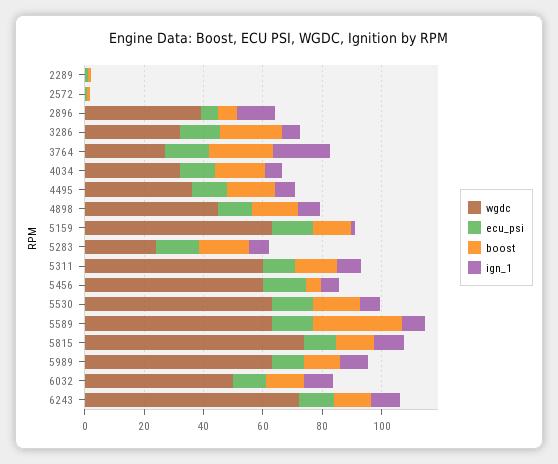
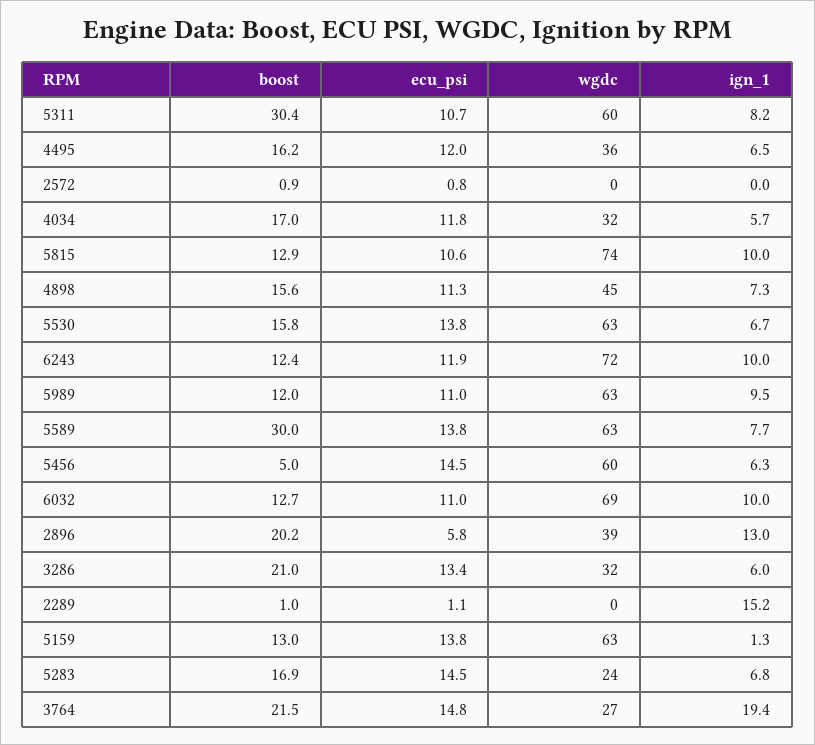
  {
    "wgdc": {
      "2289": 0,
      "2572": 0,
      "2896": 39,
      "3286": 32,
      "3764": 27,
      "4034": 32,
      "4495": 36,
      "4898": 45,
      "5159": 63,
      "5283": 24,
      "5311": 60,
      "5456": 60,
      "5530": 63,
      "5589": 63,
      "5815": 74,
      "5989": 63,
-     "6032": 50,
+     "6032": 69,
      "6243": 72
    },
    "ecu_psi": {
      "2289": 1.1,
      "2572": 0.8,
      "2896": 5.8,
      "3286": 13.4,
      "3764": 14.8,
      "4034": 11.8,
      "4495": 12,
      "4898": 11.3,
      "5159": 13.8,
      "5283": 14.5,
      "5311": 10.7,
      "5456": 14.5,
      "5530": 13.8,
      "5589": 13.8,
      "5815": 10.6,
      "5989": 11,
      "6032": 11,
      "6243": 11.9
    },
    "boost": {
      "2289": 1,
      "2572": 0.9,
-     "2896": 5,
+     "2896": 20.2,
      "3286": 21,
      "3764": 21.5,
      "4034": 17,
      "4495": 16.2,
      "4898": 15.6,
      "5159": 13,
      "5283": 16.9,
-     "5311": 15,
+     "5311": 30.4,
      "5456": 5,
      "5530": 15.8,
      "5589": 30,
      "5815": 12.9,
      "5989": 12,
      "6032": 12.7,
      "6243": 12.4
    },
    "ign_1": {
-     "2289": 0,
+     "2289": 15.2,
      "2572": 0,
      "2896": 13,
      "3286": 6,
      "3764": 19.4,
      "4034": 5.7,
      "4495": 6.5,
      "4898": 7.3,
      "5159": 1.3,
      "5283": 6.8,
      "5311": 8.2,
      "5456": 6.3,
      "5530": 6.7,
      "5589": 7.7,
      "5815": 10,
      "5989": 9.5,
      "6032": 10,
      "6243": 10
    }
  }

